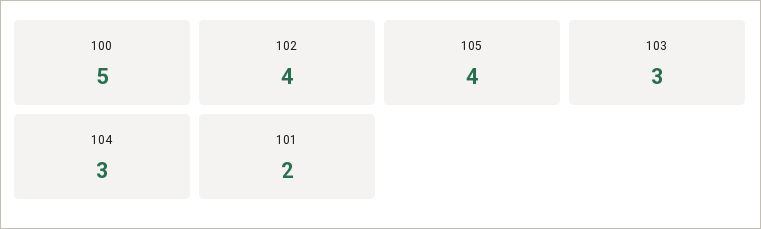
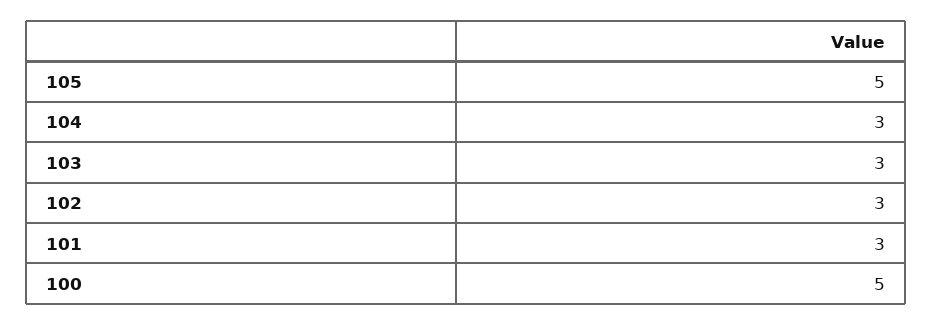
  {
    "100": 5,
-   "102": 4,
+   "102": 3,
-   "105": 4,
+   "105": 5,
    "103": 3,
    "104": 3,
-   "101": 2
+   "101": 3
  }

